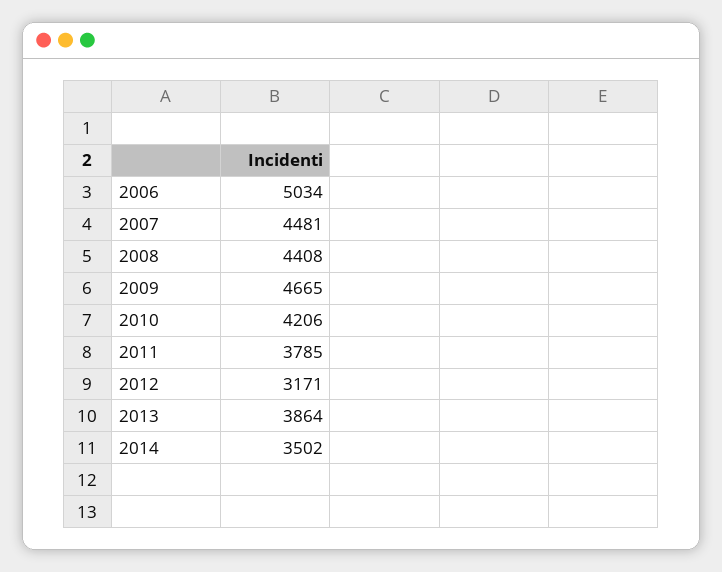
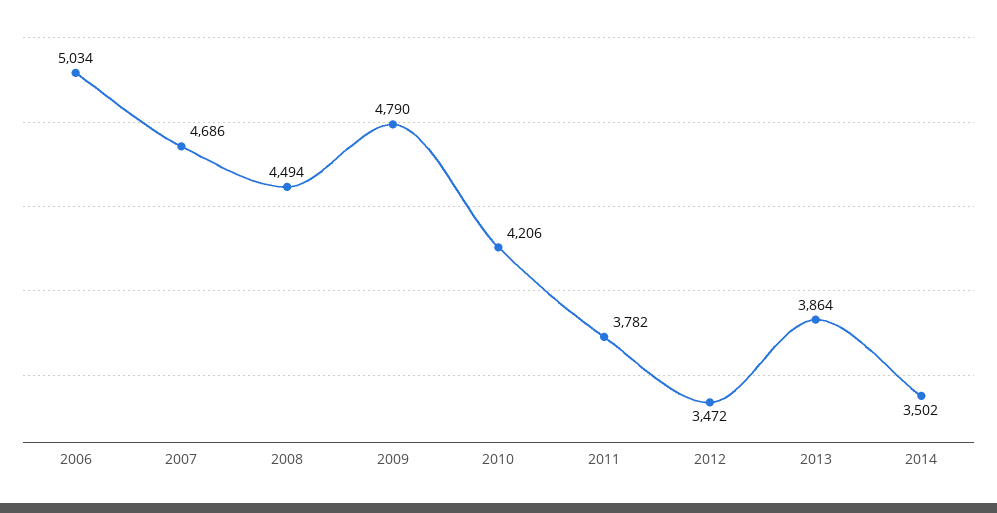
  {
    "2006": 5034,
-   "2007": 4481,
+   "2007": 4686,
-   "2008": 4408,
+   "2008": 4494,
-   "2009": 4665,
+   "2009": 4790,
    "2010": 4206,
-   "2011": 3785,
+   "2011": 3782,
-   "2012": 3171,
+   "2012": 3472,
    "2013": 3864,
    "2014": 3502
  }

